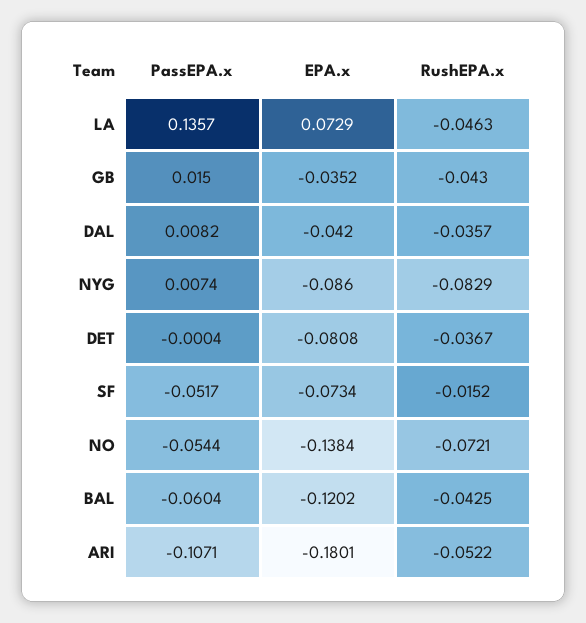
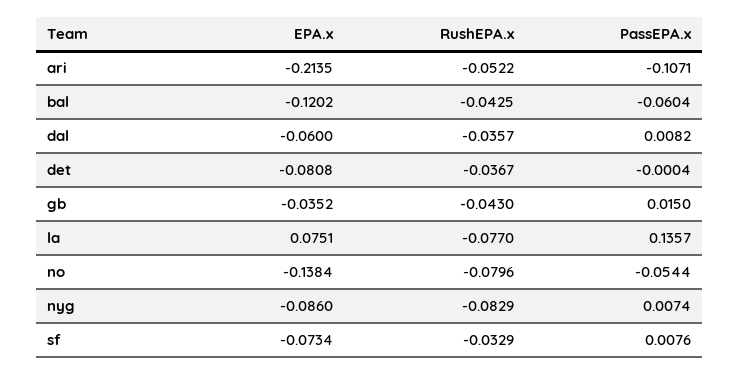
  {
    "PassEPA.x": {
      "LA": 0.1357,
      "GB": 0.015,
      "DAL": 0.0082,
      "NYG": 0.0074,
      "DET": -0.0004,
-     "SF": -0.0517,
+     "SF": 0.0076,
      "NO": -0.0544,
      "BAL": -0.0604,
      "ARI": -0.1071
    },
    "EPA.x": {
-     "LA": 0.0729,
+     "LA": 0.0751,
      "GB": -0.0352,
-     "DAL": -0.042,
+     "DAL": -0.06,
      "NYG": -0.086,
      "DET": -0.0808,
      "SF": -0.0734,
      "NO": -0.1384,
      "BAL": -0.1202,
-     "ARI": -0.1801
+     "ARI": -0.2135
    },
    "RushEPA.x": {
-     "LA": -0.0463,
+     "LA": -0.077,
      "GB": -0.043,
      "DAL": -0.0357,
      "NYG": -0.0829,
      "DET": -0.0367,
-     "SF": -0.0152,
+     "SF": -0.0329,
-     "NO": -0.0721,
+     "NO": -0.0796,
      "BAL": -0.0425,
      "ARI": -0.0522
    }
  }

